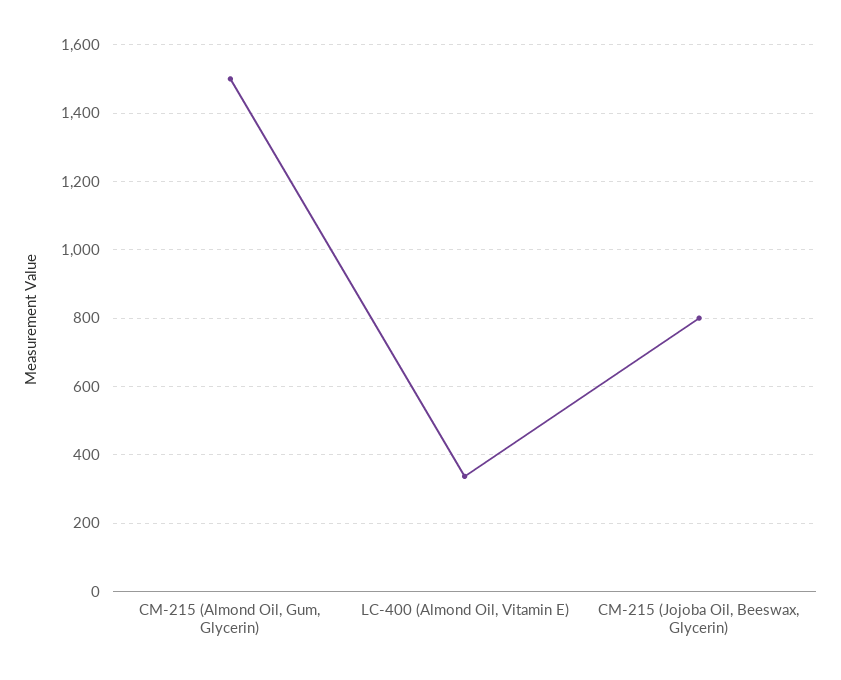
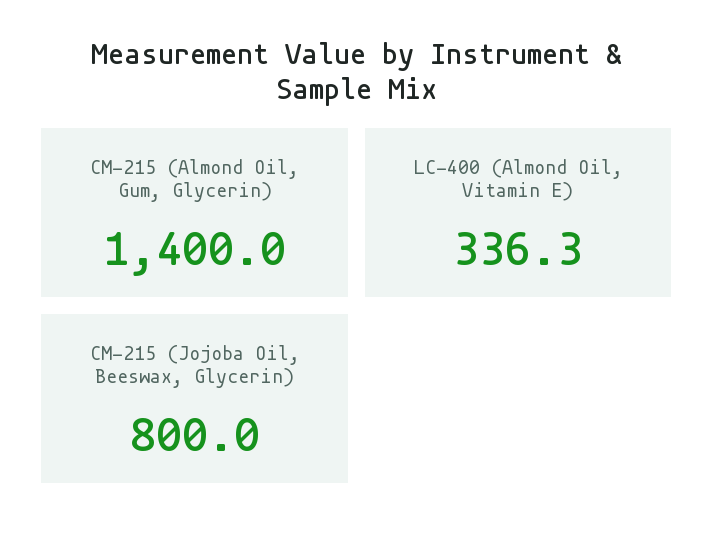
  {
-   "CM-215 (Almond Oil, Gum, Glycerin)": 1500,
+   "CM-215 (Almond Oil, Gum, Glycerin)": 1400,
    "LC-400 (Almond Oil, Vitamin E)": 336.3,
    "CM-215 (Jojoba Oil, Beeswax, Glycerin)": 800
  }

